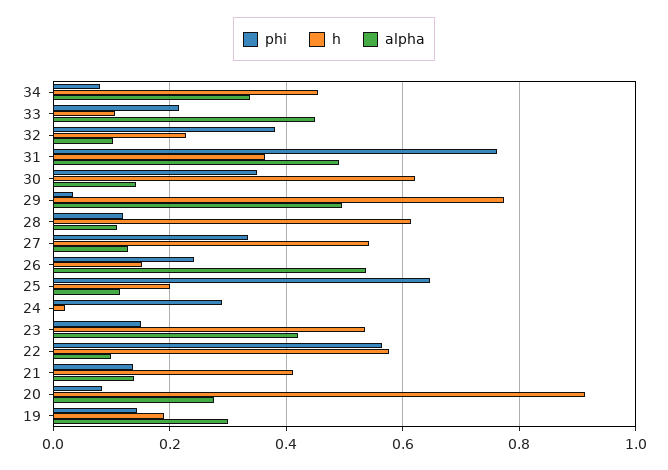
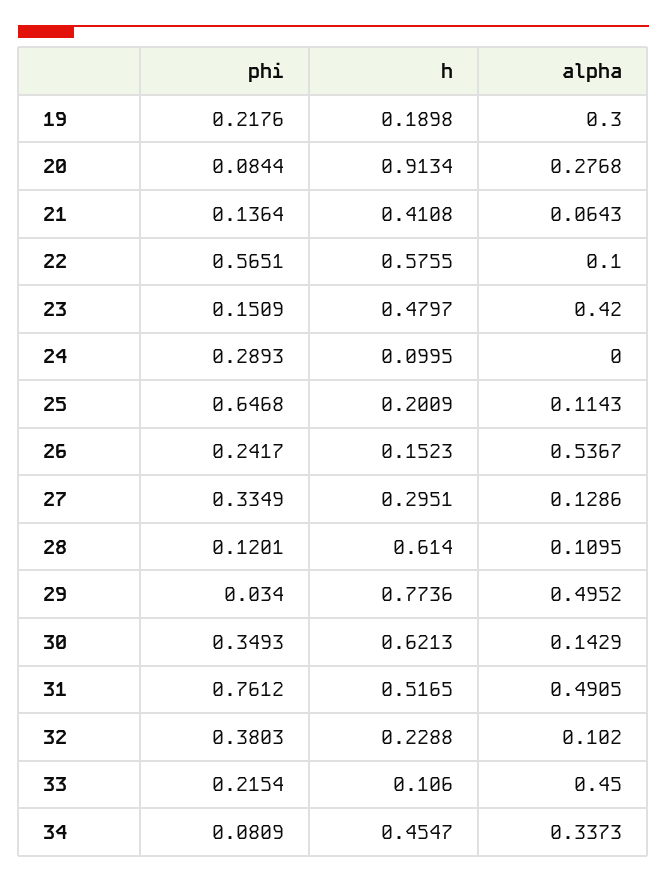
  {
    "phi": {
      "34": 0.0809,
      "33": 0.2154,
      "32": 0.3803,
      "31": 0.7612,
      "30": 0.3493,
      "29": 0.034,
      "28": 0.1201,
      "27": 0.3349,
      "26": 0.2417,
      "25": 0.6468,
      "24": 0.2893,
      "23": 0.1509,
      "22": 0.5651,
      "21": 0.1364,
      "20": 0.0844,
-     "19": 0.14
+     "19": 0.2176
    },
    "h": {
      "34": 0.4547,
      "33": 0.106,
      "32": 0.2288,
-     "31": 0.36,
+     "31": 0.5165,
      "30": 0.6213,
      "29": 0.7736,
      "28": 0.614,
-     "27": 0.54,
+     "27": 0.2951,
      "26": 0.1523,
      "25": 0.2009,
-     "24": 0.02,
+     "24": 0.0995,
-     "23": 0.54,
+     "23": 0.4797,
      "22": 0.5755,
      "21": 0.4108,
      "20": 0.9134,
      "19": 0.1898
    },
    "alpha": {
      "34": 0.3373,
      "33": 0.45,
      "32": 0.102,
      "31": 0.4905,
      "30": 0.1429,
      "29": 0.4952,
      "28": 0.1095,
      "27": 0.1286,
      "26": 0.5367,
      "25": 0.1143,
      "24": 0,
      "23": 0.42,
      "22": 0.1,
-     "21": 0.14,
+     "21": 0.0643,
      "20": 0.2768,
      "19": 0.3
    }
  }

